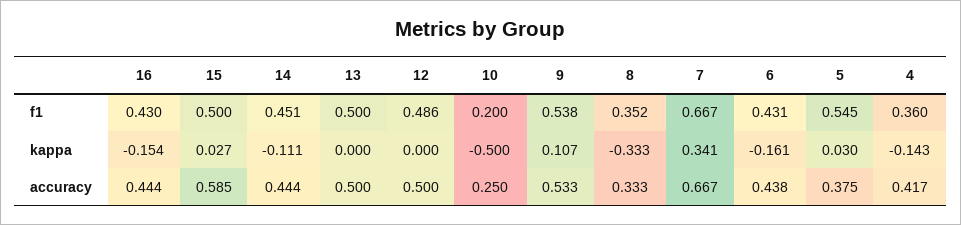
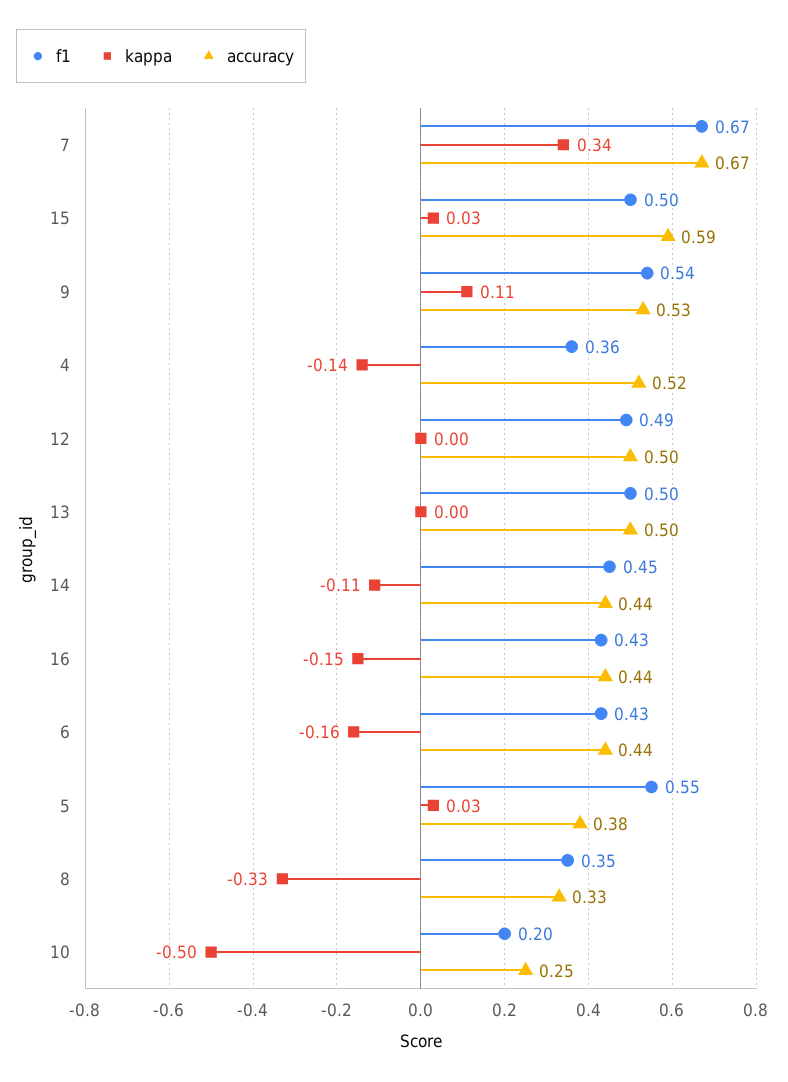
  {
    "f1": {
      "16": 0.43,
      "15": 0.5,
      "14": 0.451,
      "13": 0.5,
      "12": 0.486,
      "10": 0.2,
      "9": 0.538,
      "8": 0.352,
      "7": 0.667,
      "6": 0.431,
      "5": 0.545,
      "4": 0.36
    },
    "kappa": {
      "16": -0.154,
      "15": 0.027,
      "14": -0.111,
      "13": 0,
      "12": 0,
      "10": -0.5,
      "9": 0.107,
      "8": -0.333,
      "7": 0.341,
      "6": -0.161,
      "5": 0.03,
      "4": -0.143
    },
    "accuracy": {
      "16": 0.444,
      "15": 0.585,
      "14": 0.444,
      "13": 0.5,
      "12": 0.5,
      "10": 0.25,
      "9": 0.533,
      "8": 0.333,
      "7": 0.667,
      "6": 0.438,
      "5": 0.375,
-     "4": 0.417
+     "4": 0.52
    }
  }

